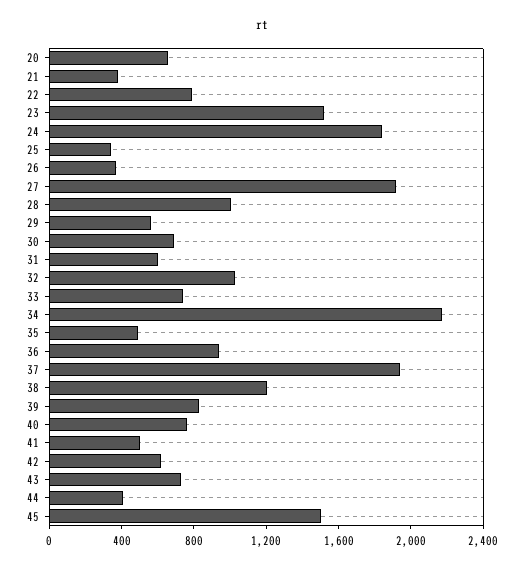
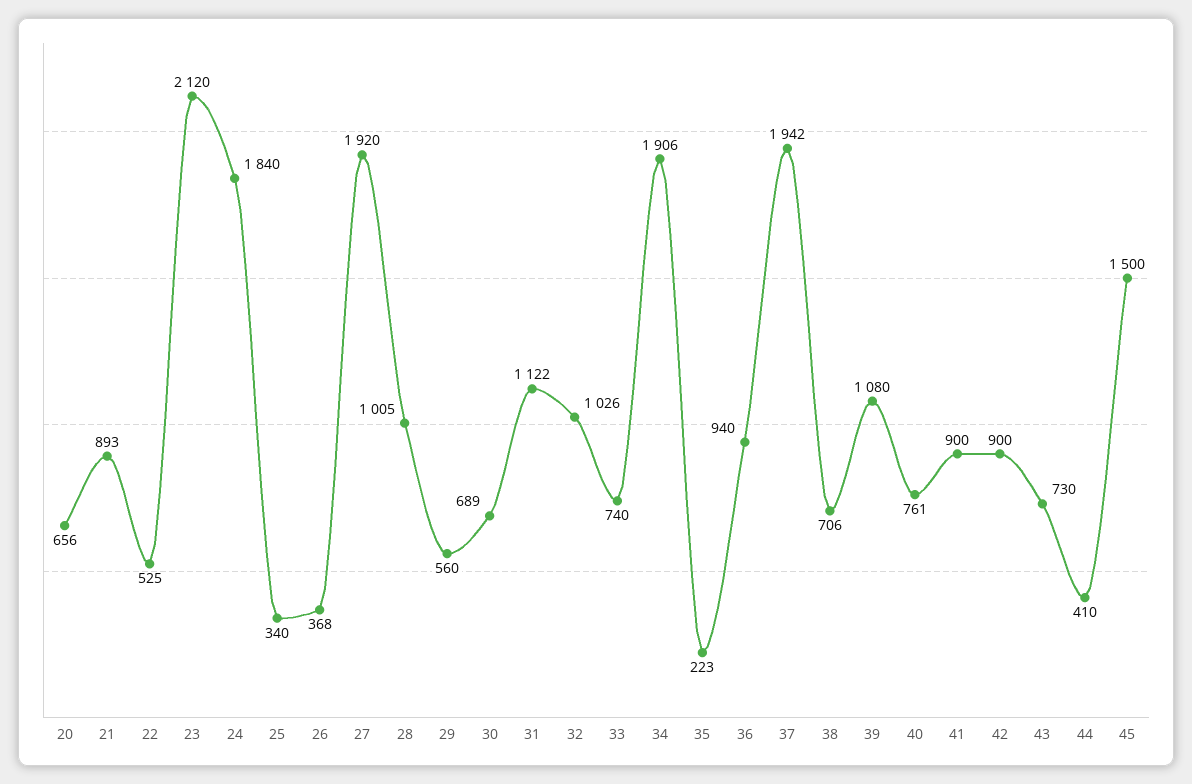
  {
    "20": 656,
-   "21": 400,
+   "21": 893,
-   "22": 800,
+   "22": 525,
-   "23": 1500,
+   "23": 2120,
    "24": 1840,
    "25": 340,
    "26": 368,
    "27": 1920,
    "28": 1005,
    "29": 560,
    "30": 689,
-   "31": 600,
+   "31": 1122,
    "32": 1026,
    "33": 740,
-   "34": 2200,
+   "34": 1906,
-   "35": 500,
+   "35": 223,
    "36": 940,
    "37": 1942,
-   "38": 1200,
+   "38": 706,
-   "39": 800,
+   "39": 1080,
    "40": 761,
-   "41": 500,
+   "41": 900,
-   "42": 600,
+   "42": 900,
    "43": 730,
    "44": 410,
    "45": 1500
  }

